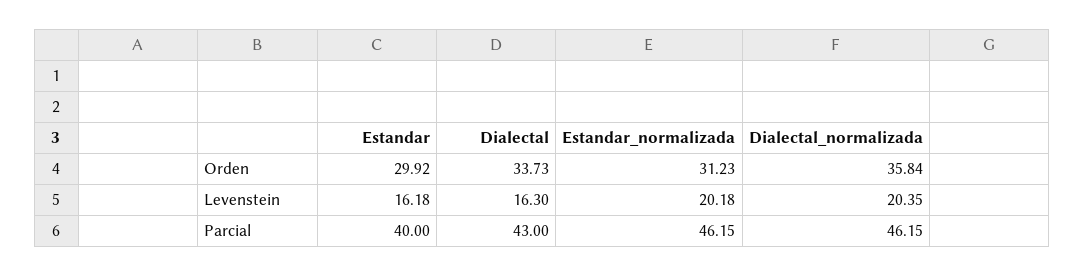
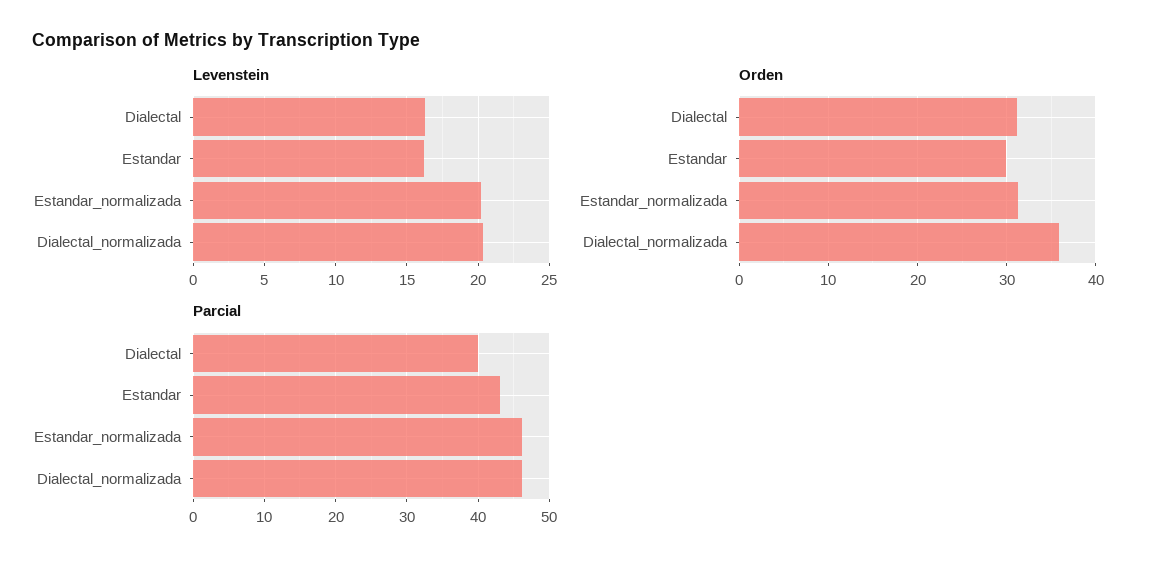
  {
    "Orden": {
      "Estandar": 29.92,
-     "Dialectal": 33.73,
+     "Dialectal": 31,
      "Estandar_normalizada": 31.23,
      "Dialectal_normalizada": 35.84
    },
    "Levenstein": {
      "Estandar": 16.18,
      "Dialectal": 16.3,
      "Estandar_normalizada": 20.18,
      "Dialectal_normalizada": 20.35
    },
    "Parcial": {
-     "Estandar": 40,
+     "Estandar": 43,
-     "Dialectal": 43,
+     "Dialectal": 40,
      "Estandar_normalizada": 46.15,
      "Dialectal_normalizada": 46.15
    }
  }

